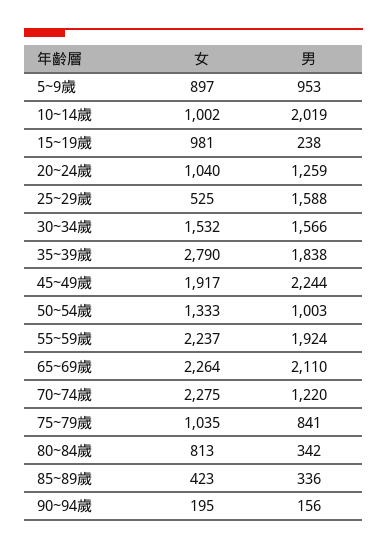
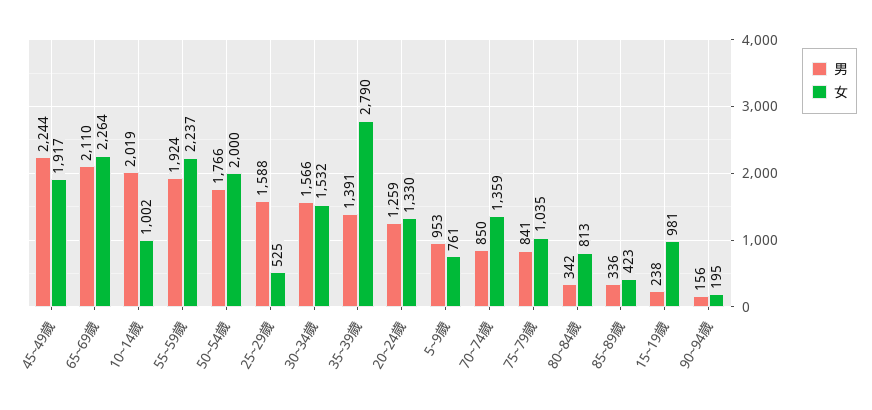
  {
    "女": {
-     "5~9歲": 897,
+     "5~9歲": 761,
      "10~14歲": 1002,
      "15~19歲": 981,
-     "20~24歲": 1040,
+     "20~24歲": 1330,
      "25~29歲": 525,
      "30~34歲": 1532,
      "35~39歲": 2790,
      "45~49歲": 1917,
-     "50~54歲": 1333,
+     "50~54歲": 2000,
      "55~59歲": 2237,
      "65~69歲": 2264,
-     "70~74歲": 2275,
+     "70~74歲": 1359,
      "75~79歲": 1035,
      "80~84歲": 813,
      "85~89歲": 423,
      "90~94歲": 195
    },
    "男": {
      "5~9歲": 953,
      "10~14歲": 2019,
      "15~19歲": 238,
      "20~24歲": 1259,
      "25~29歲": 1588,
      "30~34歲": 1566,
-     "35~39歲": 1838,
+     "35~39歲": 1391,
      "45~49歲": 2244,
-     "50~54歲": 1003,
+     "50~54歲": 1766,
      "55~59歲": 1924,
      "65~69歲": 2110,
-     "70~74歲": 1220,
+     "70~74歲": 850,
      "75~79歲": 841,
      "80~84歲": 342,
      "85~89歲": 336,
      "90~94歲": 156
    }
  }

